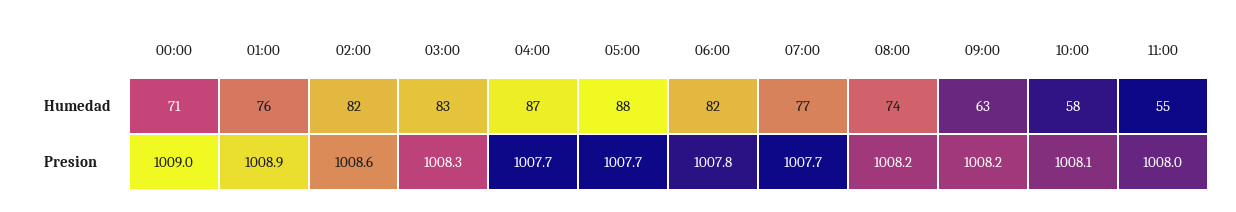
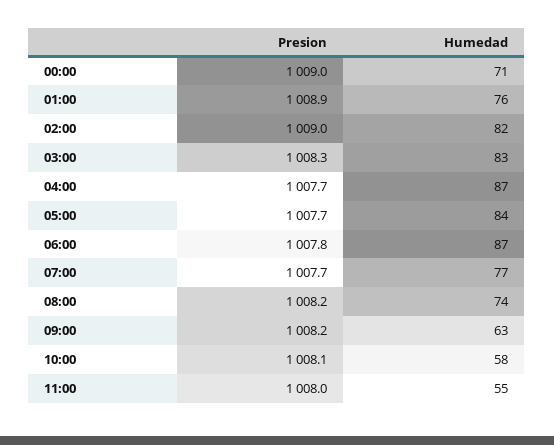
  {
    "00:00": {
      "Humedad": 71,
      "Presion": 1009
    },
    "01:00": {
      "Humedad": 76,
      "Presion": 1008.9
    },
    "02:00": {
      "Humedad": 82,
-     "Presion": 1008.6
+     "Presion": 1009
    },
    "03:00": {
      "Humedad": 83,
      "Presion": 1008.3
    },
    "04:00": {
      "Humedad": 87,
      "Presion": 1007.7
    },
    "05:00": {
-     "Humedad": 88,
+     "Humedad": 84,
      "Presion": 1007.7
    },
    "06:00": {
-     "Humedad": 82,
+     "Humedad": 87,
      "Presion": 1007.8
    },
    "07:00": {
      "Humedad": 77,
      "Presion": 1007.7
    },
    "08:00": {
      "Humedad": 74,
      "Presion": 1008.2
    },
    "09:00": {
      "Humedad": 63,
      "Presion": 1008.2
    },
    "10:00": {
      "Humedad": 58,
      "Presion": 1008.1
    },
    "11:00": {
      "Humedad": 55,
      "Presion": 1008
    }
  }

